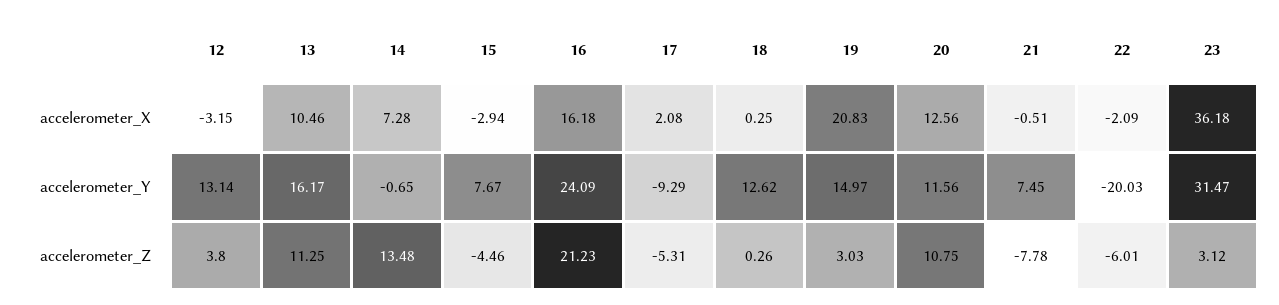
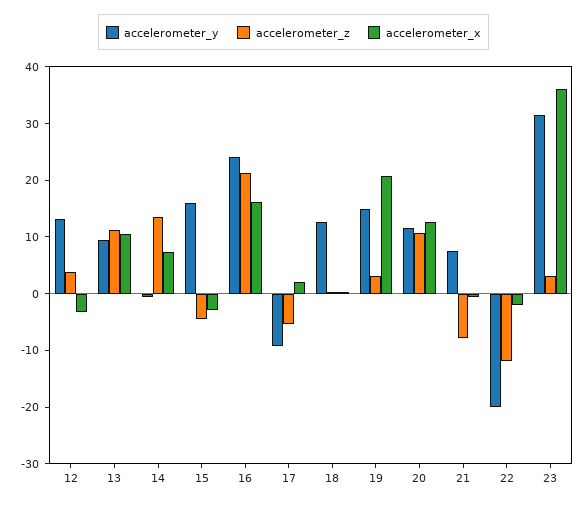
  {
    "accelerometer_X": {
      "12": -3.15,
      "13": 10.46,
      "14": 7.28,
      "15": -2.94,
      "16": 16.18,
      "17": 2.08,
      "18": 0.25,
      "19": 20.83,
      "20": 12.56,
      "21": -0.51,
      "22": -2.09,
      "23": 36.18
    },
    "accelerometer_Y": {
      "12": 13.14,
-     "13": 16.17,
+     "13": 10,
      "14": -0.65,
-     "15": 7.67,
+     "15": 16,
      "16": 24.09,
      "17": -9.29,
      "18": 12.62,
      "19": 14.97,
      "20": 11.56,
      "21": 7.45,
      "22": -20.03,
      "23": 31.47
    },
    "accelerometer_Z": {
      "12": 3.8,
      "13": 11.25,
      "14": 13.48,
      "15": -4.46,
      "16": 21.23,
      "17": -5.31,
      "18": 0.26,
      "19": 3.03,
      "20": 10.75,
      "21": -7.78,
-     "22": -6.01,
+     "22": -12,
      "23": 3.12
    }
  }

